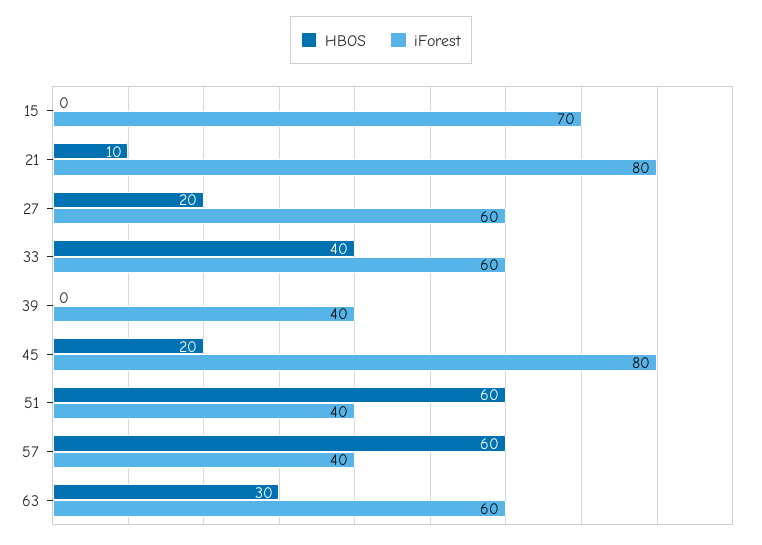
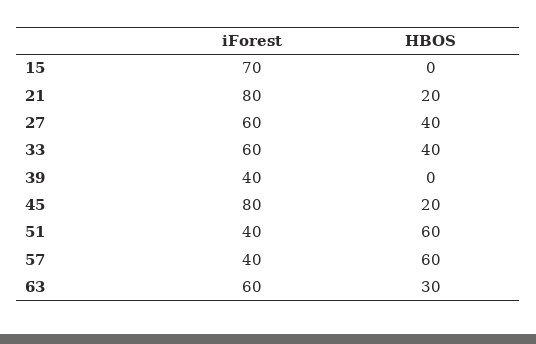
  {
    "HBOS": {
      "15": 0,
-     "21": 10,
+     "21": 20,
-     "27": 20,
+     "27": 40,
      "33": 40,
      "39": 0,
      "45": 20,
      "51": 60,
      "57": 60,
      "63": 30
    },
    "iForest": {
      "15": 70,
      "21": 80,
      "27": 60,
      "33": 60,
      "39": 40,
      "45": 80,
      "51": 40,
      "57": 40,
      "63": 60
    }
  }

